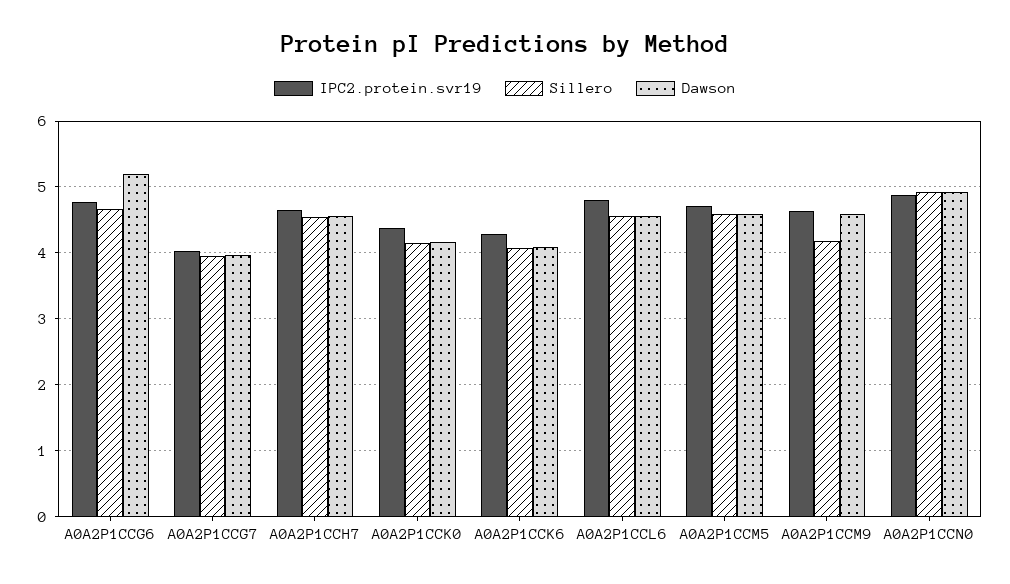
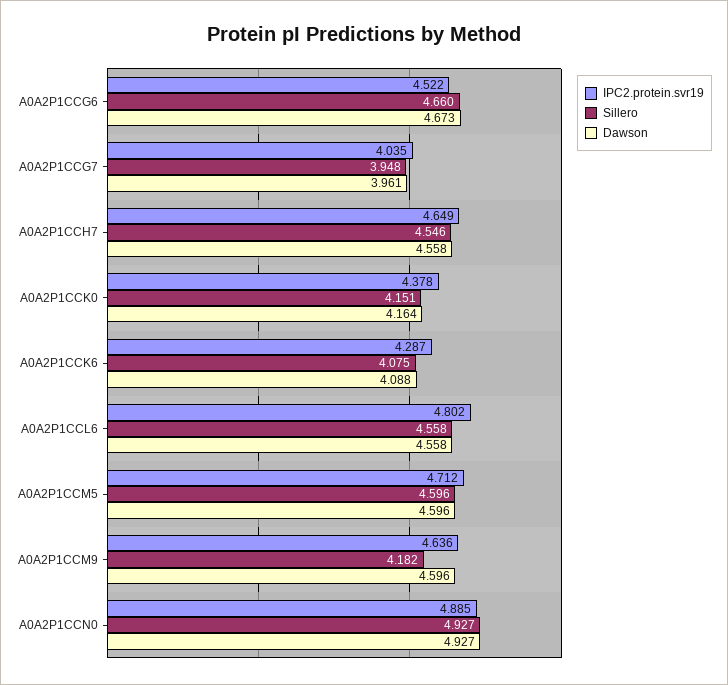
  {
    "IPC2.protein.svr19": {
-     "A0A2P1CCG6": 4.8,
+     "A0A2P1CCG6": 4.522,
      "A0A2P1CCG7": 4.035,
      "A0A2P1CCH7": 4.649,
      "A0A2P1CCK0": 4.378,
      "A0A2P1CCK6": 4.287,
      "A0A2P1CCL6": 4.802,
      "A0A2P1CCM5": 4.712,
      "A0A2P1CCM9": 4.636,
      "A0A2P1CCN0": 4.885
    },
    "Sillero": {
      "A0A2P1CCG6": 4.66,
      "A0A2P1CCG7": 3.948,
      "A0A2P1CCH7": 4.546,
      "A0A2P1CCK0": 4.151,
      "A0A2P1CCK6": 4.075,
      "A0A2P1CCL6": 4.558,
      "A0A2P1CCM5": 4.596,
      "A0A2P1CCM9": 4.182,
      "A0A2P1CCN0": 4.927
    },
    "Dawson": {
-     "A0A2P1CCG6": 5.2,
+     "A0A2P1CCG6": 4.673,
      "A0A2P1CCG7": 3.961,
      "A0A2P1CCH7": 4.558,
      "A0A2P1CCK0": 4.164,
      "A0A2P1CCK6": 4.088,
      "A0A2P1CCL6": 4.558,
      "A0A2P1CCM5": 4.596,
      "A0A2P1CCM9": 4.596,
      "A0A2P1CCN0": 4.927
    }
  }

